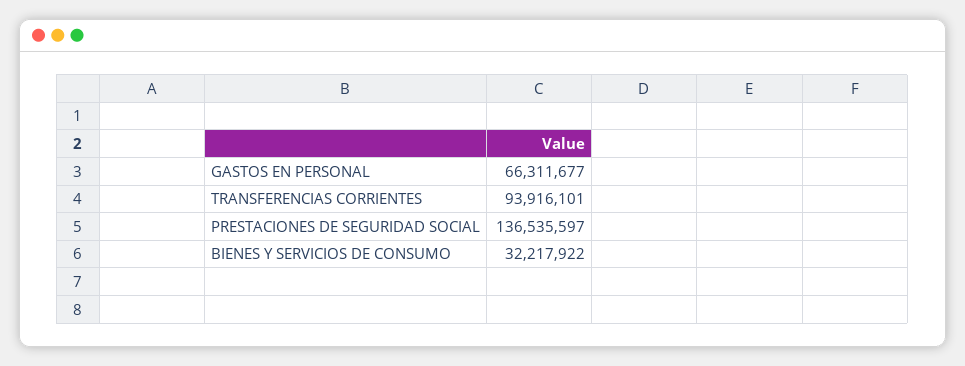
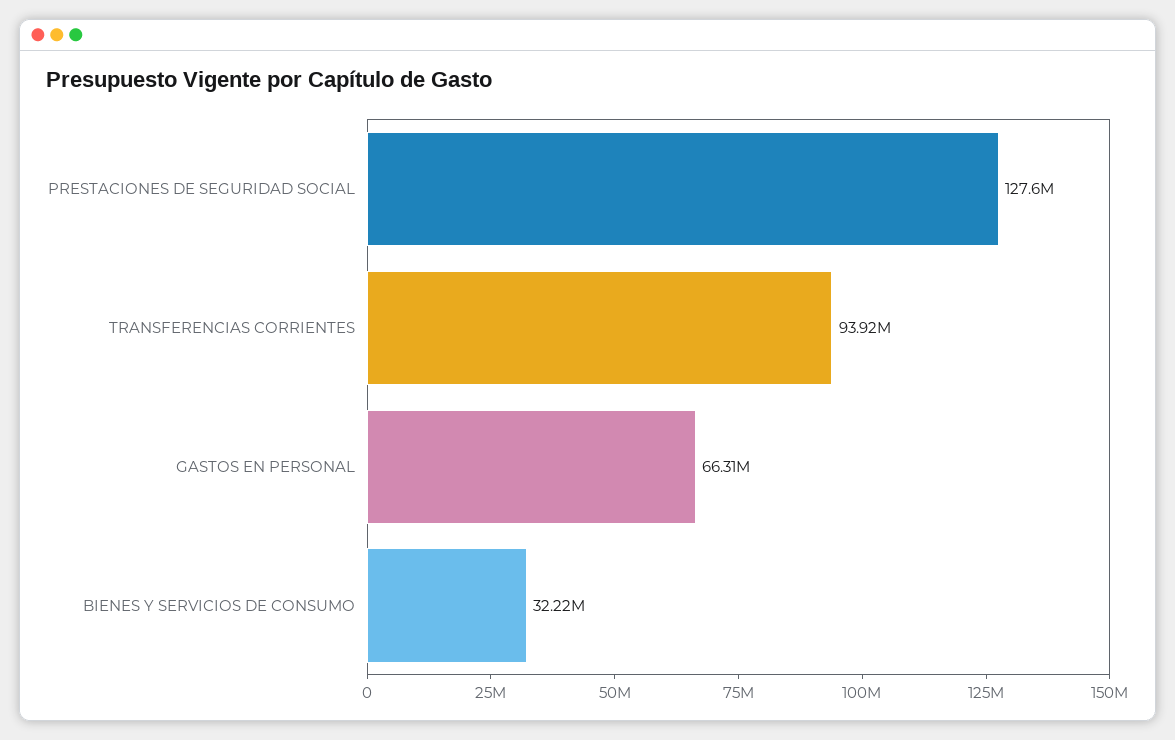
  {
    "GASTOS EN PERSONAL": 66311677,
    "TRANSFERENCIAS CORRIENTES": 93916101,
-   "PRESTACIONES DE SEGURIDAD SOCIAL": 136535597,
+   "PRESTACIONES DE SEGURIDAD SOCIAL": 127600000,
    "BIENES Y SERVICIOS DE CONSUMO": 32217922
  }

